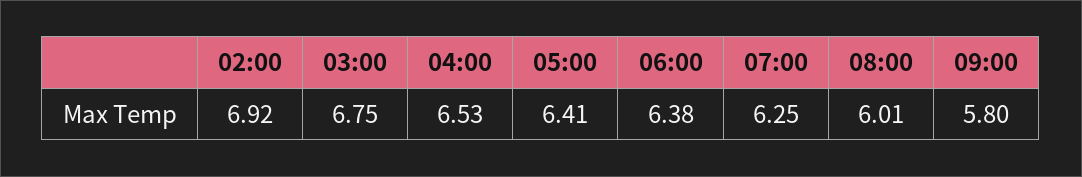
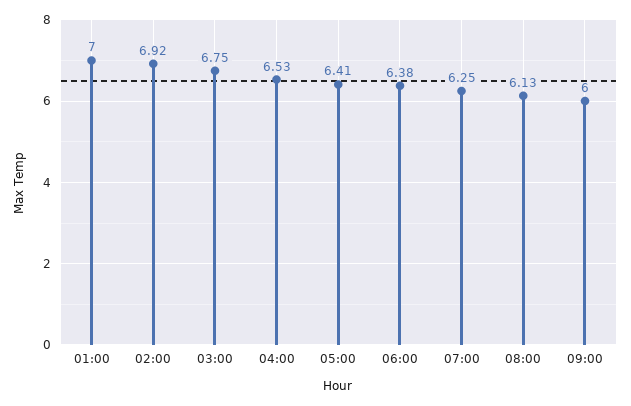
  {
    "02:00": 6.92,
    "03:00": 6.75,
    "04:00": 6.53,
    "05:00": 6.41,
    "06:00": 6.38,
    "07:00": 6.25,
-   "08:00": 6.01,
+   "08:00": 6.13,
-   "09:00": 5.8
+   "09:00": 6,
+   "01:00": 7
  }

